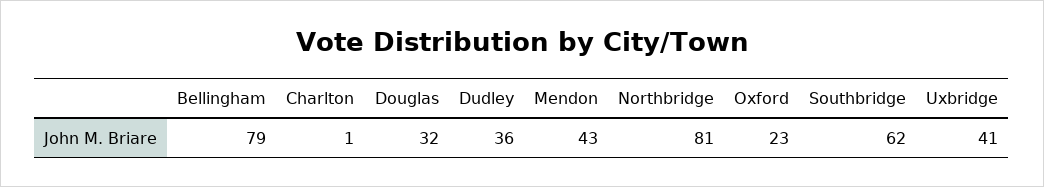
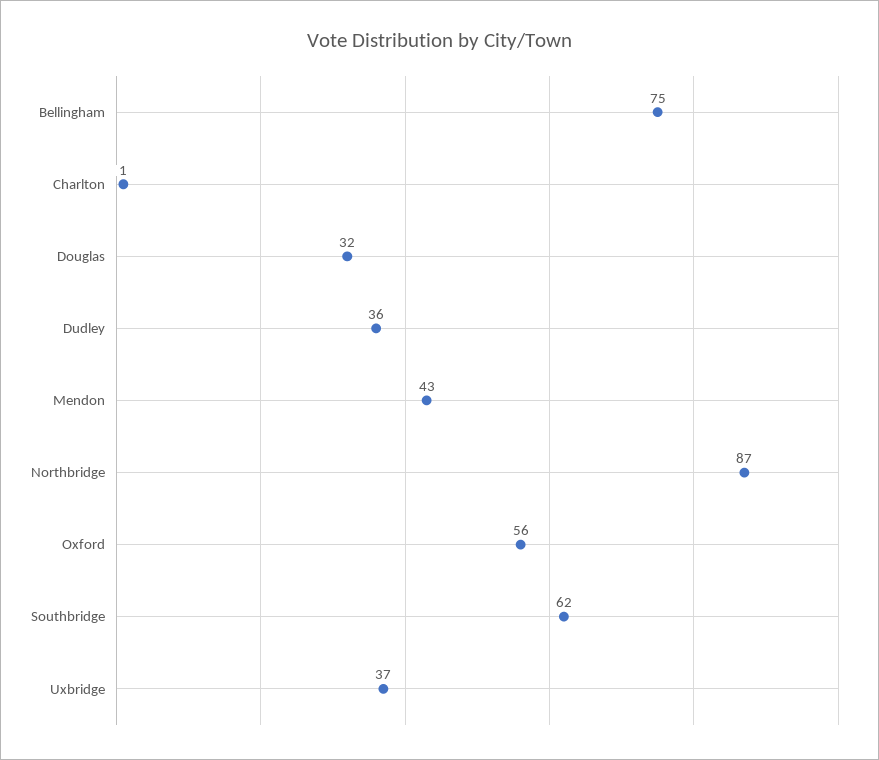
  {
-   "Bellingham": 79,
+   "Bellingham": 75,
    "Charlton": 1,
    "Douglas": 32,
    "Dudley": 36,
    "Mendon": 43,
-   "Northbridge": 81,
+   "Northbridge": 87,
-   "Oxford": 23,
+   "Oxford": 56,
    "Southbridge": 62,
-   "Uxbridge": 41
+   "Uxbridge": 37
  }

